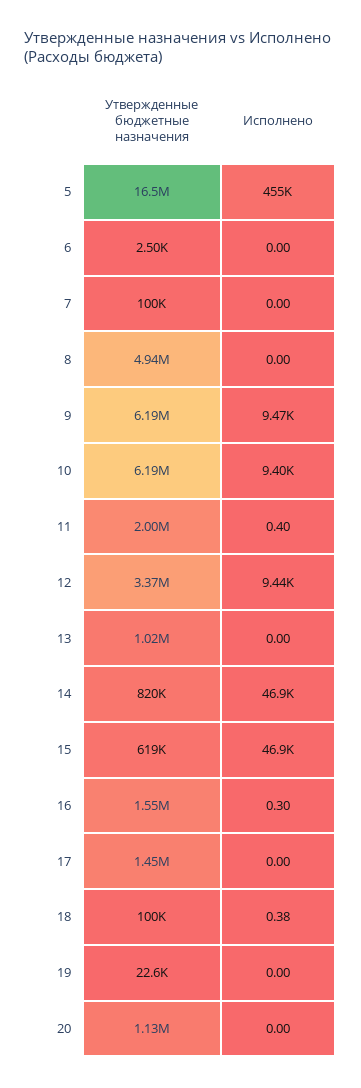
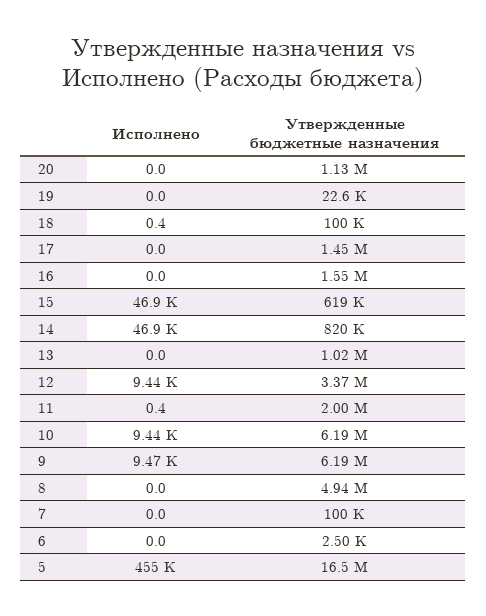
  {
    "Утвержденные бюджетные назначения": {
      "5": 16500000,
      "6": 2500,
      "7": 100000,
      "8": 4940000,
      "9": 6190000,
      "10": 6190000,
      "11": 2000000,
      "12": 3370000,
      "13": 1020000,
      "14": 820000,
      "15": 619000,
      "16": 1550000,
      "17": 1450000,
      "18": 100000,
      "19": 22600,
      "20": 1130000
    },
    "Исполнено": {
      "5": 455000,
      "6": 0,
      "7": 0,
      "8": 0,
      "9": 9470,
-     "10": 9400,
+     "10": 9440,
      "11": 0.4,
      "12": 9440,
      "13": 0,
      "14": 46900,
      "15": 46900,
-     "16": 0.3,
+     "16": 0,
      "17": 0,
      "18": 0.38,
      "19": 0,
      "20": 0
    }
  }

